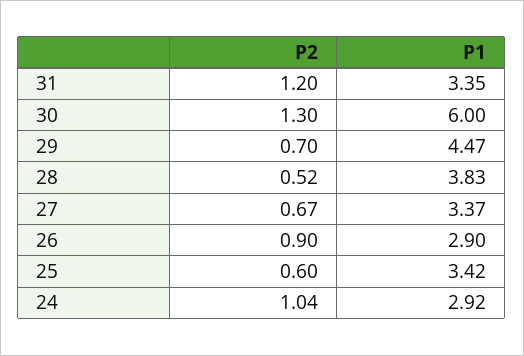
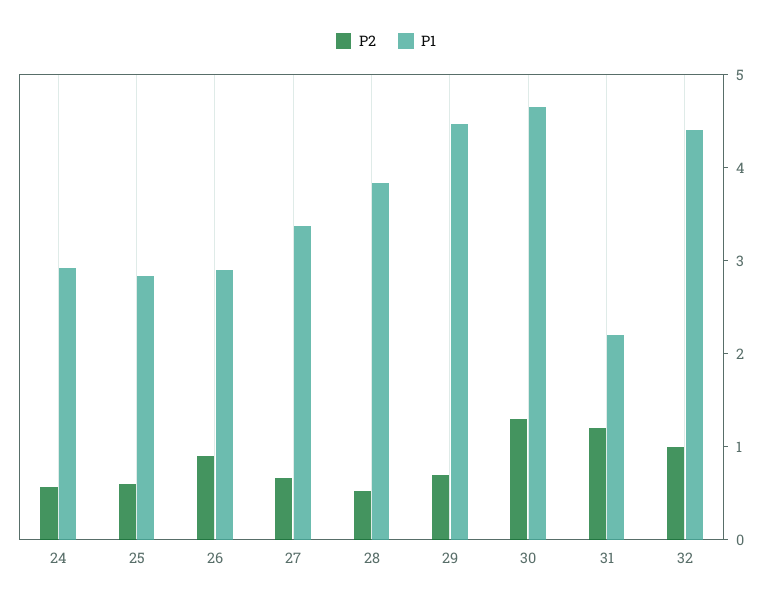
  {
    "P2": {
      "31": 1.2,
      "30": 1.3,
      "29": 0.7,
      "28": 0.52,
      "27": 0.67,
      "26": 0.9,
      "25": 0.6,
-     "24": 1.04
+     "24": 0.6,
+     "32": 1
    },
    "P1": {
-     "31": 3.35,
+     "31": 2.2,
-     "30": 6,
+     "30": 4.6,
      "29": 4.47,
      "28": 3.83,
      "27": 3.37,
      "26": 2.9,
-     "25": 3.42,
+     "25": 2.8,
-     "24": 2.92
+     "24": 2.92,
+     "32": 4.4
    }
  }

